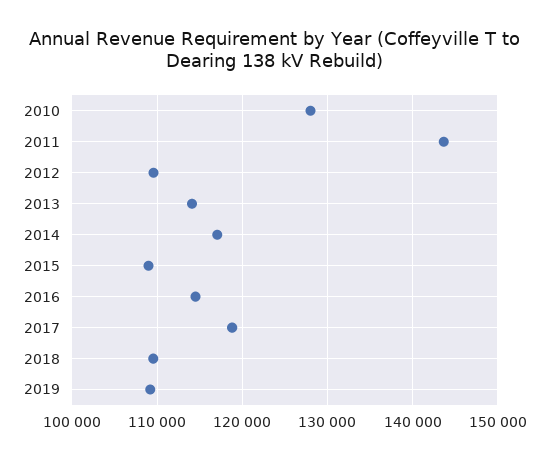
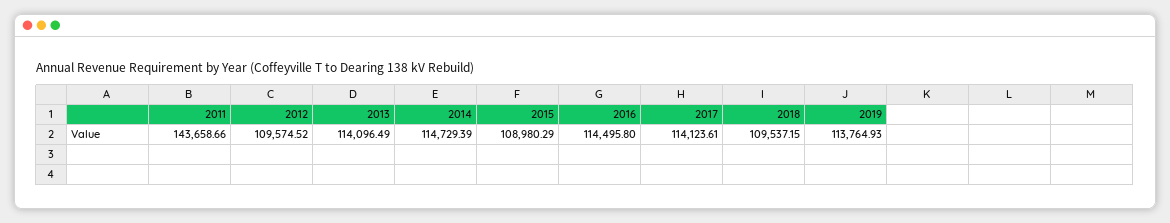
  {
-   "2010": 128000,
    "2011": 143658.66,
    "2012": 109574.52,
    "2013": 114096.49,
-   "2014": 117000,
+   "2014": 114729.39,
    "2015": 108980.29,
    "2016": 114495.8,
-   "2017": 119000,
+   "2017": 114123.61,
    "2018": 109537.15,
-   "2019": 109000
+   "2019": 113764.93
  }

